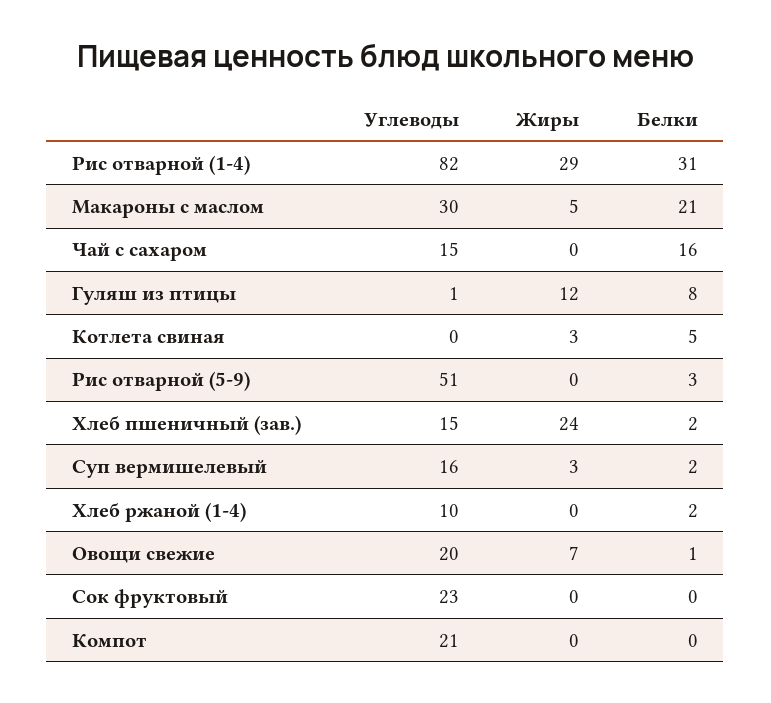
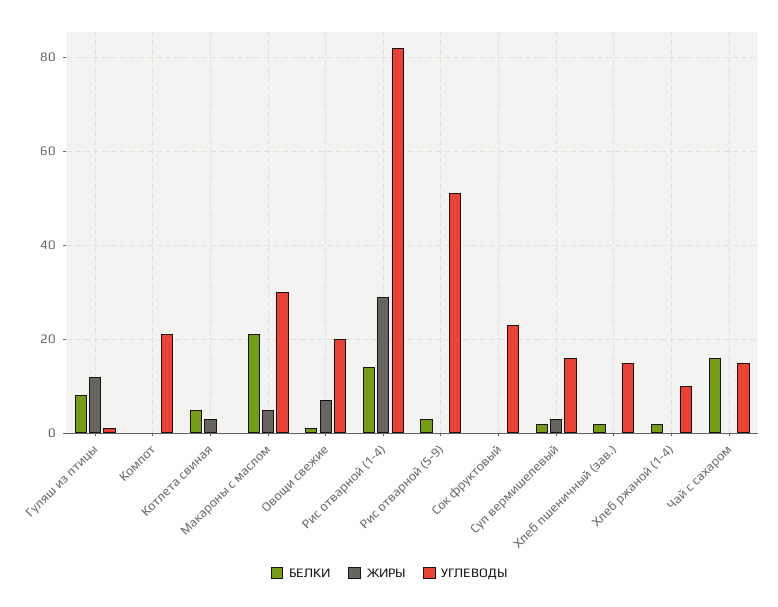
  {
    "Углеводы": {
      "Рис отварной (1-4)": 82,
      "Макароны с маслом": 30,
      "Чай с сахаром": 15,
      "Гуляш из птицы": 1,
      "Котлета свиная": 0,
      "Рис отварной (5-9)": 51,
      "Хлеб пшеничный (зав.)": 15,
      "Суп вермишелевый": 16,
      "Хлеб ржаной (1-4)": 10,
      "Овощи свежие": 20,
      "Сок фруктовый": 23,
      "Компот": 21
    },
    "Жиры": {
      "Рис отварной (1-4)": 29,
      "Макароны с маслом": 5,
      "Чай с сахаром": 0,
      "Гуляш из птицы": 12,
      "Котлета свиная": 3,
      "Рис отварной (5-9)": 0,
-     "Хлеб пшеничный (зав.)": 24,
+     "Хлеб пшеничный (зав.)": 0,
      "Суп вермишелевый": 3,
      "Хлеб ржаной (1-4)": 0,
      "Овощи свежие": 7,
      "Сок фруктовый": 0,
      "Компот": 0
    },
    "Белки": {
-     "Рис отварной (1-4)": 31,
+     "Рис отварной (1-4)": 15,
      "Макароны с маслом": 21,
      "Чай с сахаром": 16,
      "Гуляш из птицы": 8,
      "Котлета свиная": 5,
      "Рис отварной (5-9)": 3,
      "Хлеб пшеничный (зав.)": 2,
      "Суп вермишелевый": 2,
      "Хлеб ржаной (1-4)": 2,
      "Овощи свежие": 1,
      "Сок фруктовый": 0,
      "Компот": 0
    }
  }

